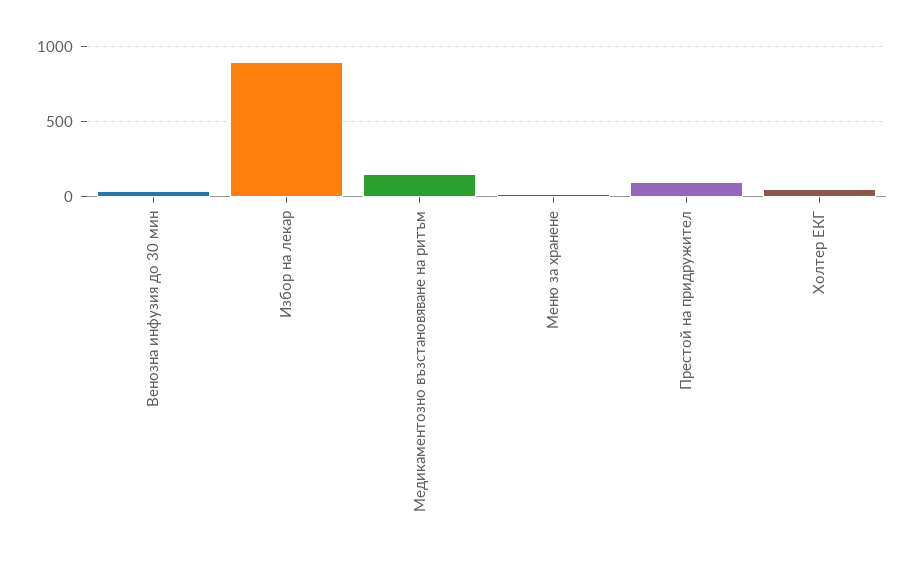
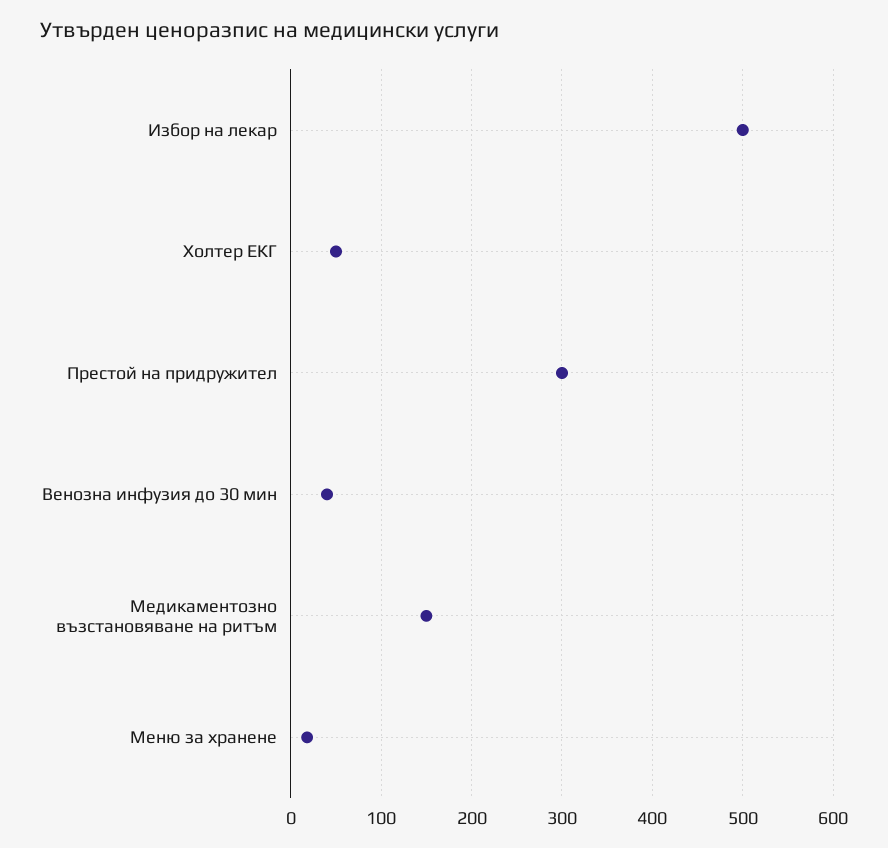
  {
    "Венозна инфузия до 30 мин": 40,
-   "Избор на лекар": 900,
+   "Избор на лекар": 500,
    "Медикаментозно възстановяване на ритъм": 150,
    "Меню за хранене": 20,
-   "Престой на придружител": 100,
+   "Престой на придружител": 300,
    "Холтер ЕКГ": 50
  }

